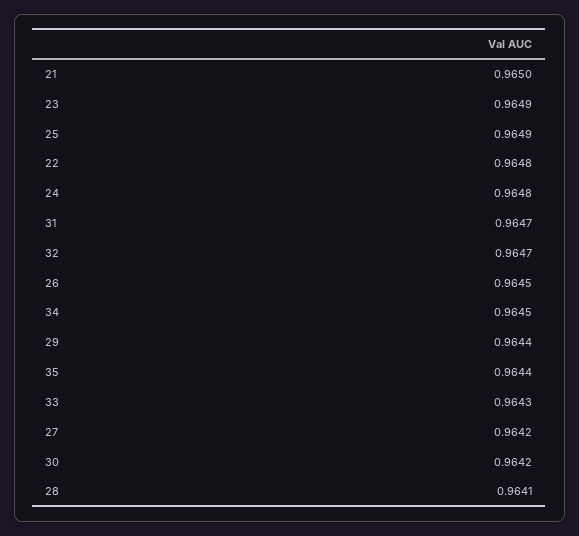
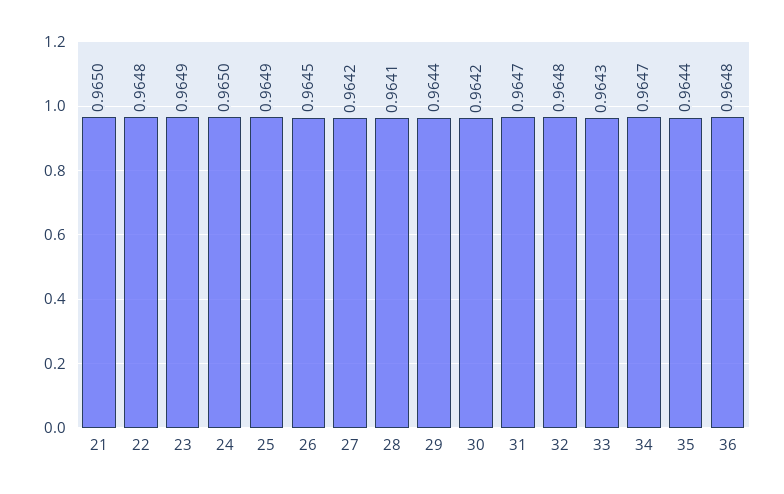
  {
    "21": 0.965,
    "23": 0.9649,
    "25": 0.9649,
    "22": 0.9648,
-   "24": 0.9648,
+   "24": 0.965,
    "31": 0.9647,
-   "32": 0.9647,
+   "32": 0.9648,
    "26": 0.9645,
-   "34": 0.9645,
+   "34": 0.9647,
    "29": 0.9644,
    "35": 0.9644,
    "33": 0.9643,
    "27": 0.9642,
    "30": 0.9642,
-   "28": 0.9641
+   "28": 0.9641,
+   "36": 0.9648
  }

